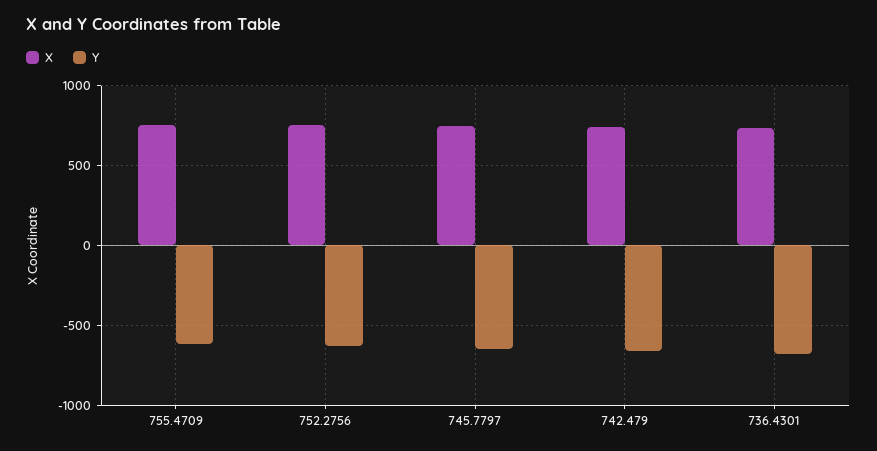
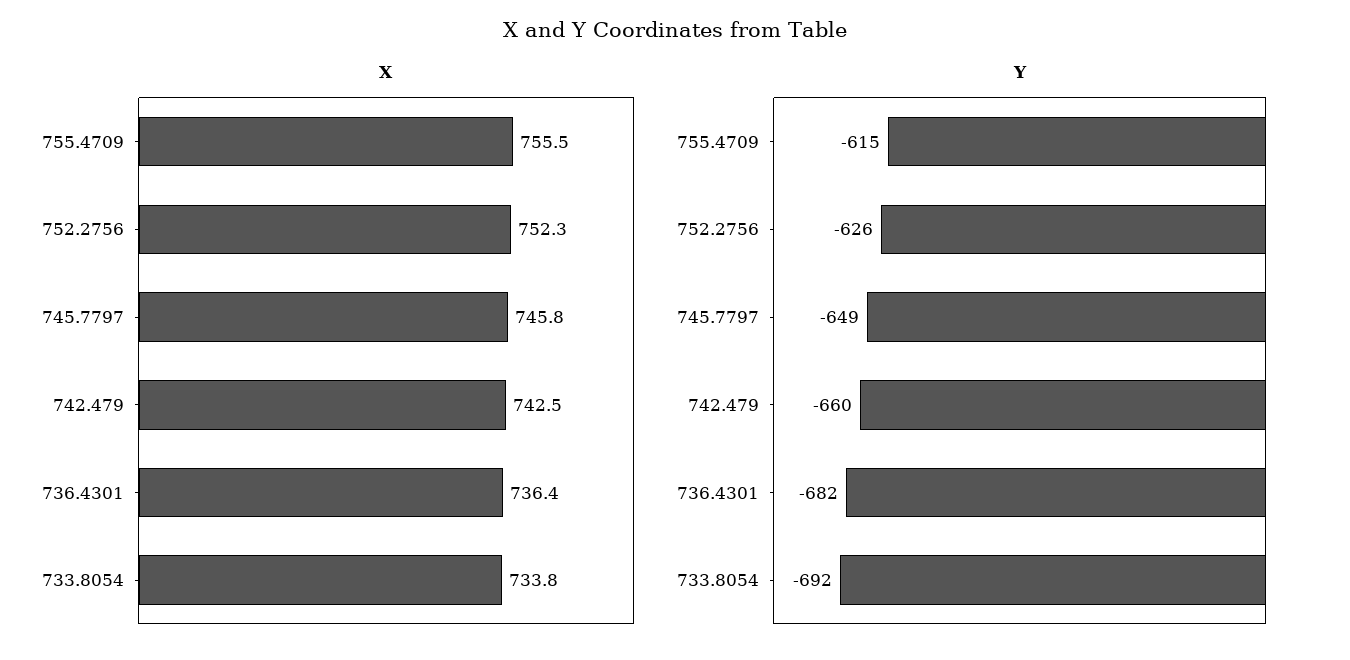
  {
    "X": {
      "755.4709": 755.5,
      "752.2756": 752.3,
      "745.7797": 745.8,
      "742.479": 742.5,
-     "736.4301": 736.4
+     "736.4301": 736.4,
+     "733.8054": 733.8
    },
    "Y": {
      "755.4709": -615,
      "752.2756": -626,
      "745.7797": -649,
      "742.479": -660,
-     "736.4301": -682
+     "736.4301": -682,
+     "733.8054": -692
    }
  }

